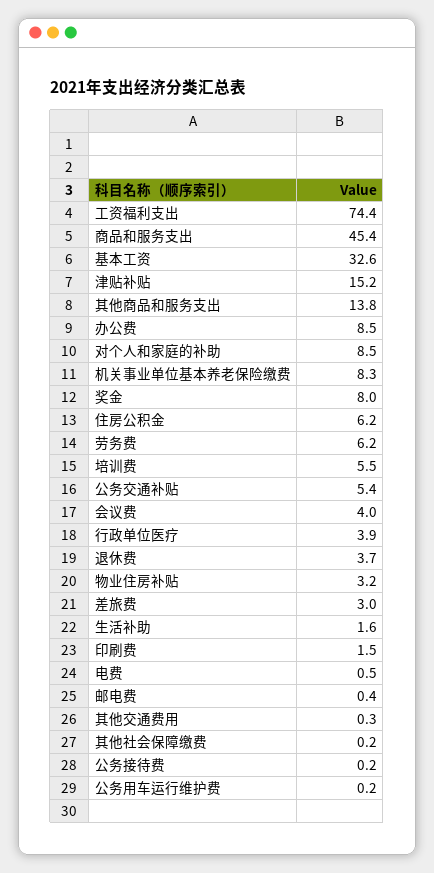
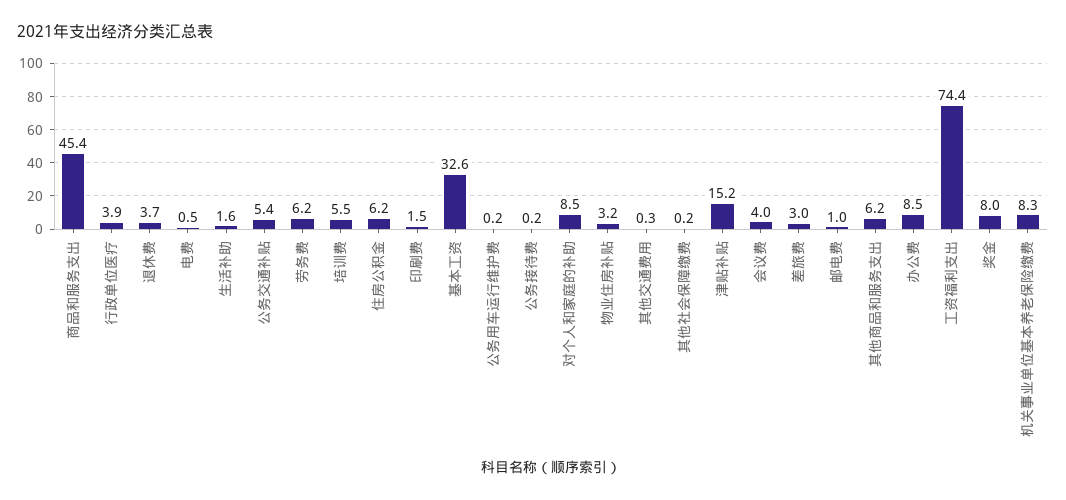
  {
    "工资福利支出": 74.4,
    "商品和服务支出": 45.4,
    "基本工资": 32.6,
    "津贴补贴": 15.2,
-   "其他商品和服务支出": 13.8,
+   "其他商品和服务支出": 6.2,
    "办公费": 8.5,
    "对个人和家庭的补助": 8.5,
    "机关事业单位基本养老保险缴费": 8.3,
    "奖金": 8,
    "住房公积金": 6.2,
    "劳务费": 6.2,
    "培训费": 5.5,
    "公务交通补贴": 5.4,
    "会议费": 4,
    "行政单位医疗": 3.9,
    "退休费": 3.7,
    "物业住房补贴": 3.2,
    "差旅费": 3,
    "生活补助": 1.6,
    "印刷费": 1.5,
    "电费": 0.5,
-   "邮电费": 0.4,
+   "邮电费": 1,
    "其他交通费用": 0.3,
    "其他社会保障缴费": 0.2,
    "公务接待费": 0.2,
    "公务用车运行维护费": 0.2
  }

